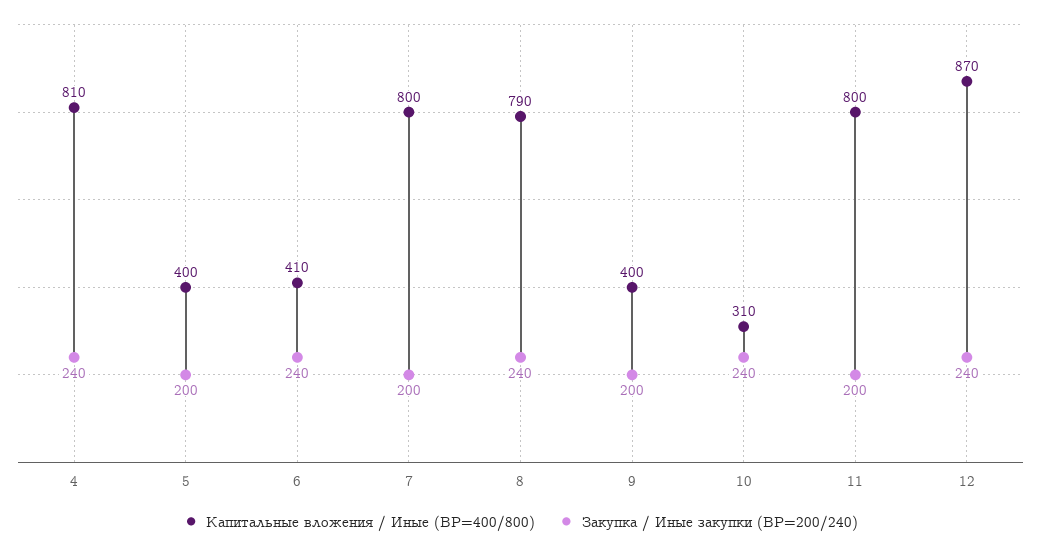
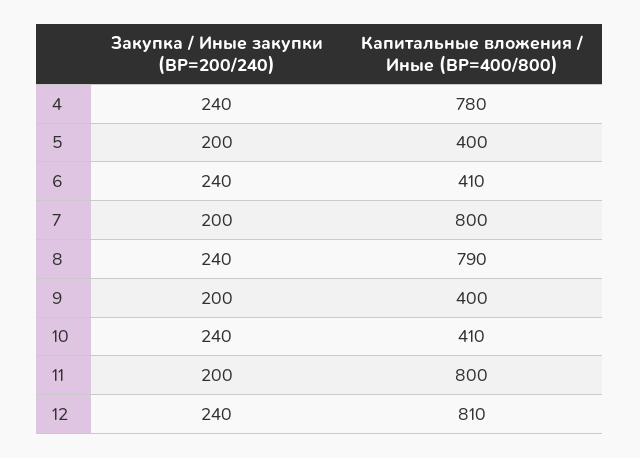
  {
    "Капитальные вложения / Иные (ВР=400/800)": {
-     "4": 810,
+     "4": 780,
      "5": 400,
      "6": 410,
      "7": 800,
      "8": 790,
      "9": 400,
-     "10": 310,
+     "10": 410,
      "11": 800,
-     "12": 870
+     "12": 810
    },
    "Закупка / Иные закупки (ВР=200/240)": {
      "4": 240,
      "5": 200,
      "6": 240,
      "7": 200,
      "8": 240,
      "9": 200,
      "10": 240,
      "11": 200,
      "12": 240
    }
  }

